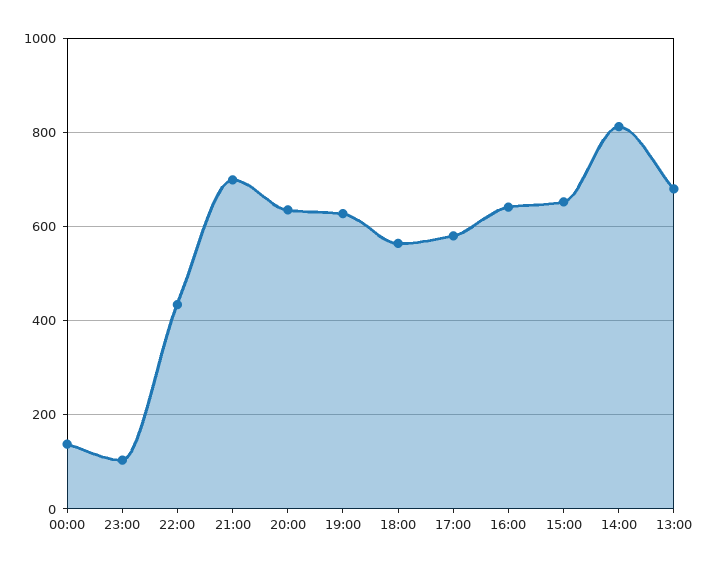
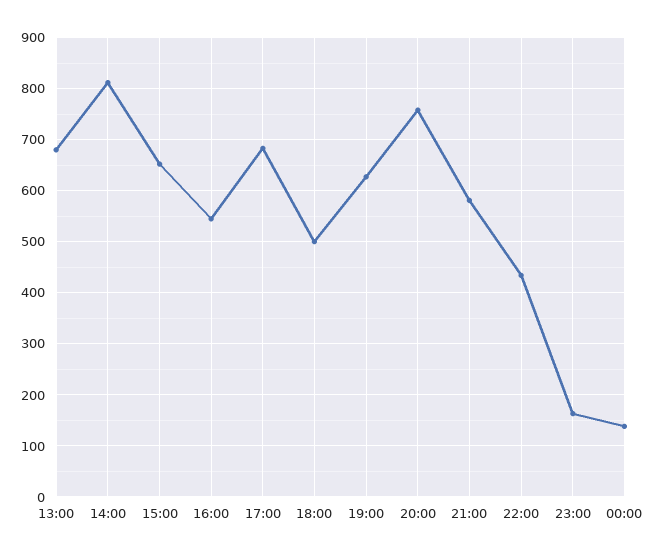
  {
    "00:00": 140,
-   "23:00": 100,
+   "23:00": 160,
    "22:00": 440,
-   "21:00": 700,
+   "21:00": 580,
-   "20:00": 640,
+   "20:00": 760,
    "19:00": 620,
-   "18:00": 560,
+   "18:00": 500,
-   "17:00": 580,
+   "17:00": 680,
-   "16:00": 640,
+   "16:00": 540,
    "15:00": 660,
    "14:00": 820,
    "13:00": 680
  }

